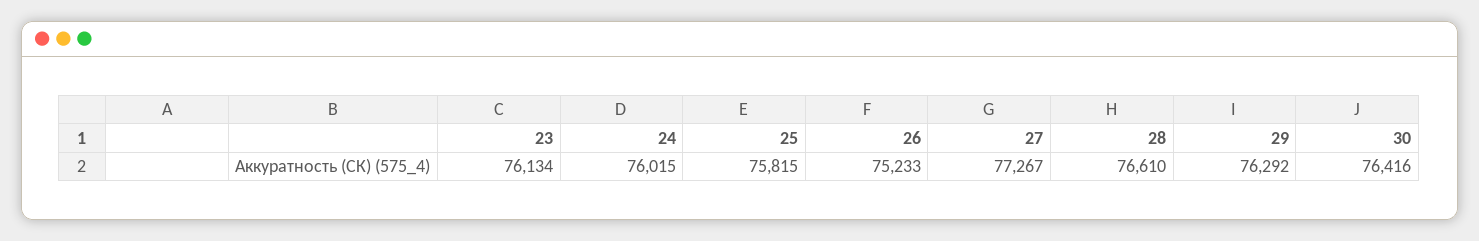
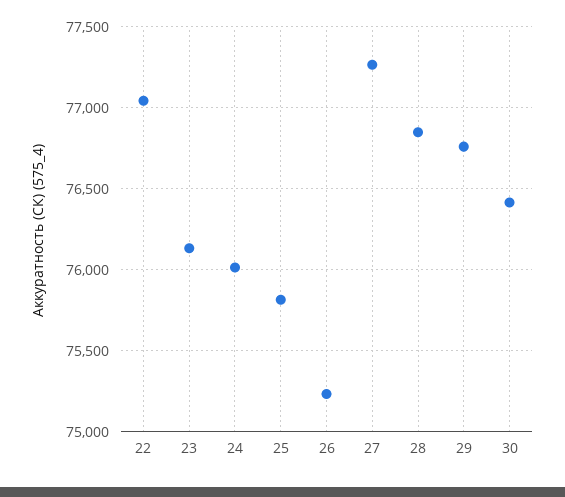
  {
    "23": 76134,
    "24": 76015,
    "25": 75815,
    "26": 75233,
    "27": 77267,
-   "28": 76610,
+   "28": 76850,
-   "29": 76292,
+   "29": 76750,
-   "30": 76416
+   "30": 76416,
+   "22": 77050
  }

